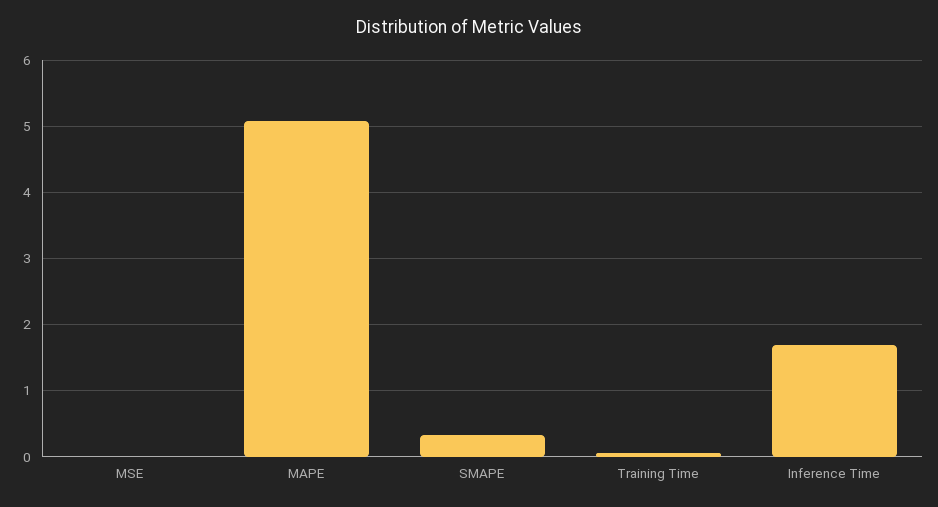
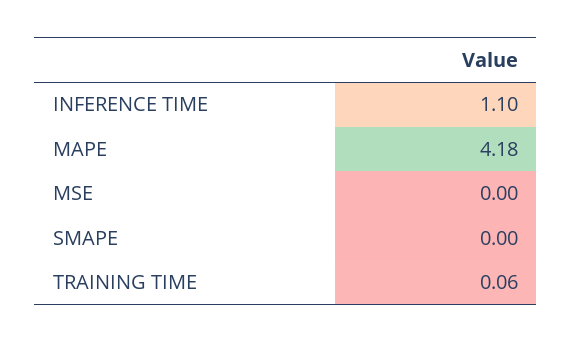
  {
    "MSE": 0,
-   "MAPE": 5.1,
+   "MAPE": 4.18,
-   "SMAPE": 0.3,
+   "SMAPE": 0,
    "Training Time": 0.06,
-   "Inference Time": 1.7
+   "Inference Time": 1.1
  }

